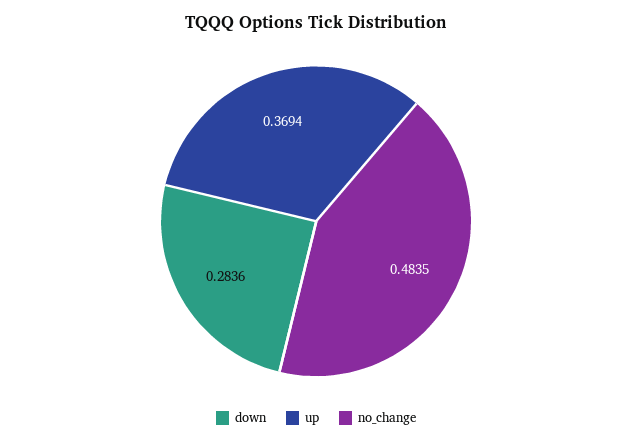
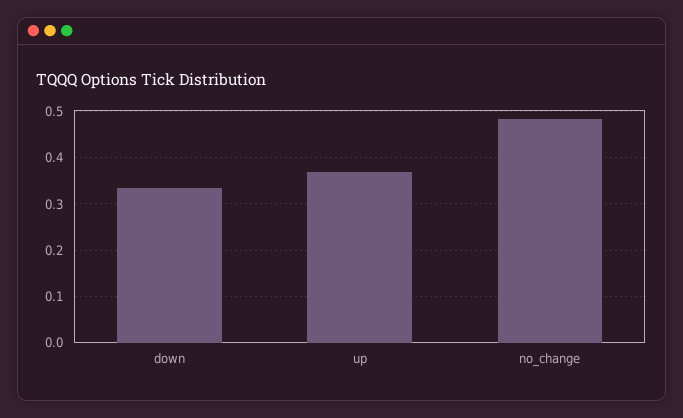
  {
-   "down": 0.2836,
+   "down": 0.34,
    "up": 0.3694,
    "no_change": 0.4835
  }

